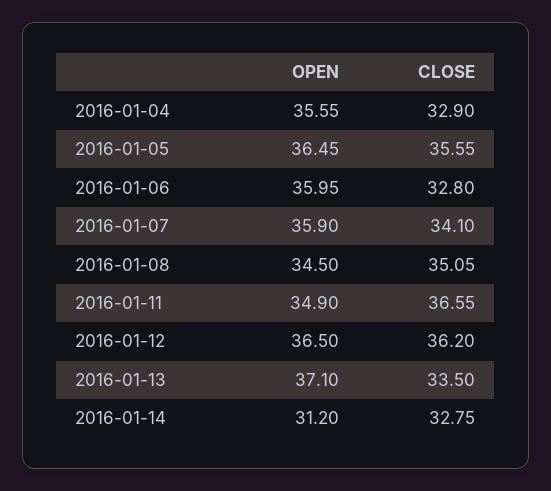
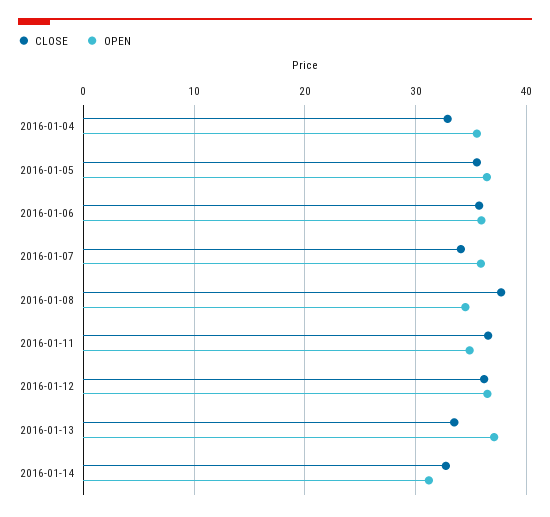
  {
    "OPEN": {
      "2016-01-04": 35.55,
      "2016-01-05": 36.45,
      "2016-01-06": 35.95,
      "2016-01-07": 35.9,
      "2016-01-08": 34.5,
      "2016-01-11": 34.9,
      "2016-01-12": 36.5,
      "2016-01-13": 37.1,
      "2016-01-14": 31.2
    },
    "CLOSE": {
      "2016-01-04": 32.9,
      "2016-01-05": 35.55,
-     "2016-01-06": 32.8,
+     "2016-01-06": 36,
      "2016-01-07": 34.1,
-     "2016-01-08": 35.05,
+     "2016-01-08": 38,
      "2016-01-11": 36.55,
      "2016-01-12": 36.2,
      "2016-01-13": 33.5,
      "2016-01-14": 32.75
    }
  }

